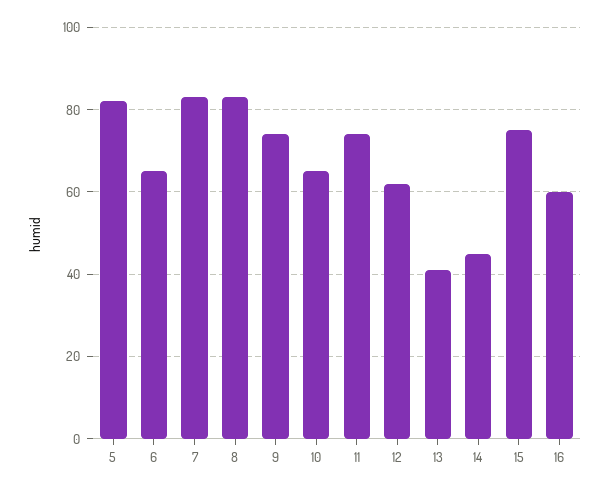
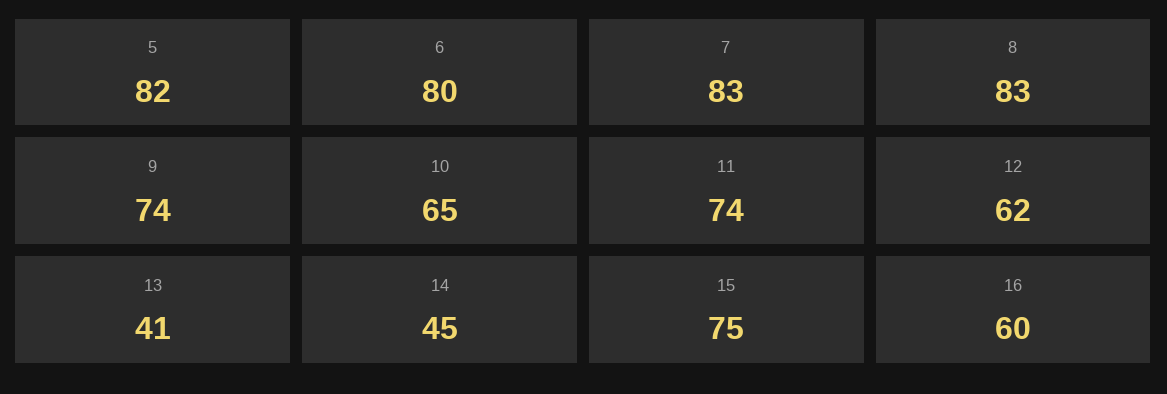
  {
    "5": 82,
-   "6": 65,
+   "6": 80,
    "7": 83,
    "8": 83,
    "9": 74,
    "10": 65,
    "11": 74,
    "12": 62,
    "13": 41,
    "14": 45,
    "15": 75,
    "16": 60
  }

